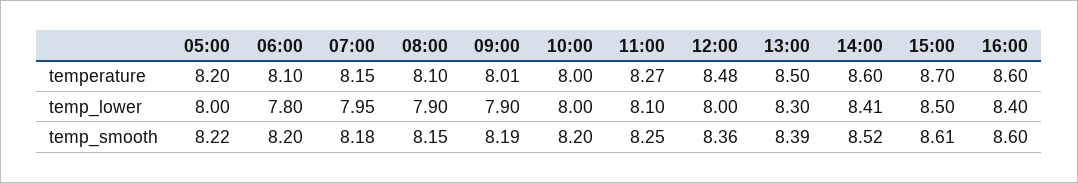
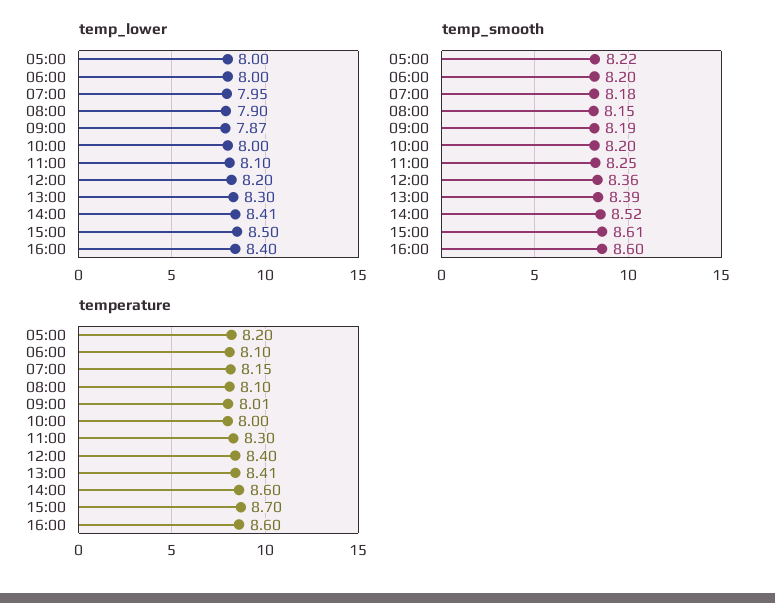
  {
    "temperature": {
      "05:00": 8.2,
      "06:00": 8.1,
      "07:00": 8.15,
      "08:00": 8.1,
      "09:00": 8.01,
      "10:00": 8,
-     "11:00": 8.27,
+     "11:00": 8.3,
-     "12:00": 8.48,
+     "12:00": 8.4,
-     "13:00": 8.5,
+     "13:00": 8.41,
      "14:00": 8.6,
      "15:00": 8.7,
      "16:00": 8.6
    },
    "temp_lower": {
      "05:00": 8,
-     "06:00": 7.8,
+     "06:00": 8,
      "07:00": 7.95,
      "08:00": 7.9,
-     "09:00": 7.9,
+     "09:00": 7.87,
      "10:00": 8,
      "11:00": 8.1,
-     "12:00": 8,
+     "12:00": 8.2,
      "13:00": 8.3,
      "14:00": 8.41,
      "15:00": 8.5,
      "16:00": 8.4
    },
    "temp_smooth": {
      "05:00": 8.22,
      "06:00": 8.2,
      "07:00": 8.18,
      "08:00": 8.15,
      "09:00": 8.19,
      "10:00": 8.2,
      "11:00": 8.25,
      "12:00": 8.36,
      "13:00": 8.39,
      "14:00": 8.52,
      "15:00": 8.61,
      "16:00": 8.6
    }
  }

